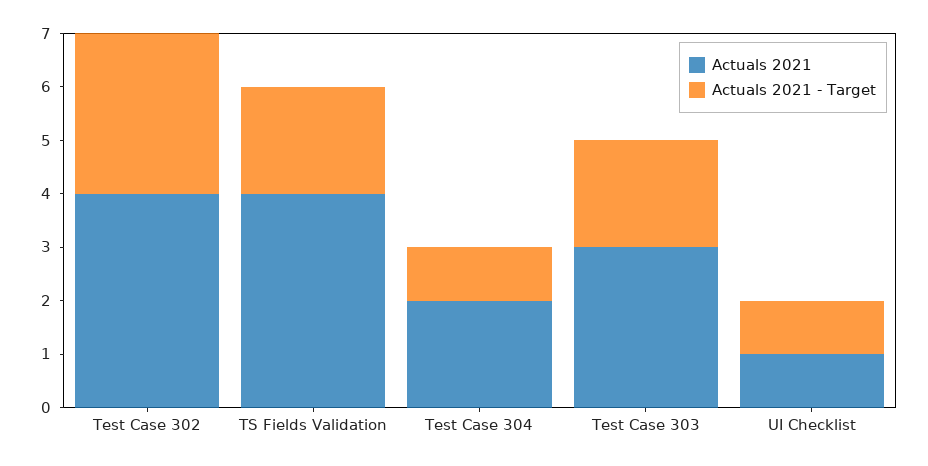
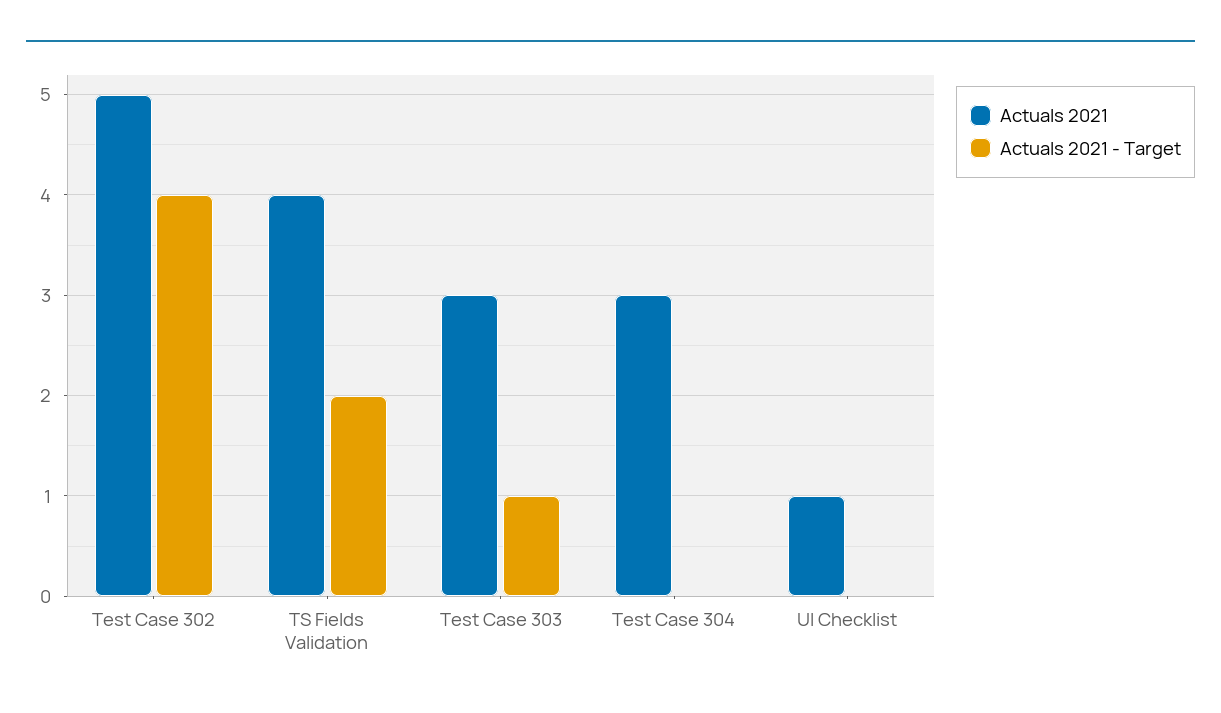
  {
    "Actuals 2021": {
-     "Test Case 302": 4,
+     "Test Case 302": 5,
      "TS Fields Validation": 4,
-     "Test Case 304": 2,
+     "Test Case 304": 3,
      "Test Case 303": 3,
      "UI Checklist": 1
    },
    "Actuals 2021 - Target": {
-     "Test Case 302": 3,
+     "Test Case 302": 4,
      "TS Fields Validation": 2,
-     "Test Case 304": 1,
+     "Test Case 304": 0,
-     "Test Case 303": 2,
+     "Test Case 303": 1,
-     "UI Checklist": 1
+     "UI Checklist": 0
    }
  }

